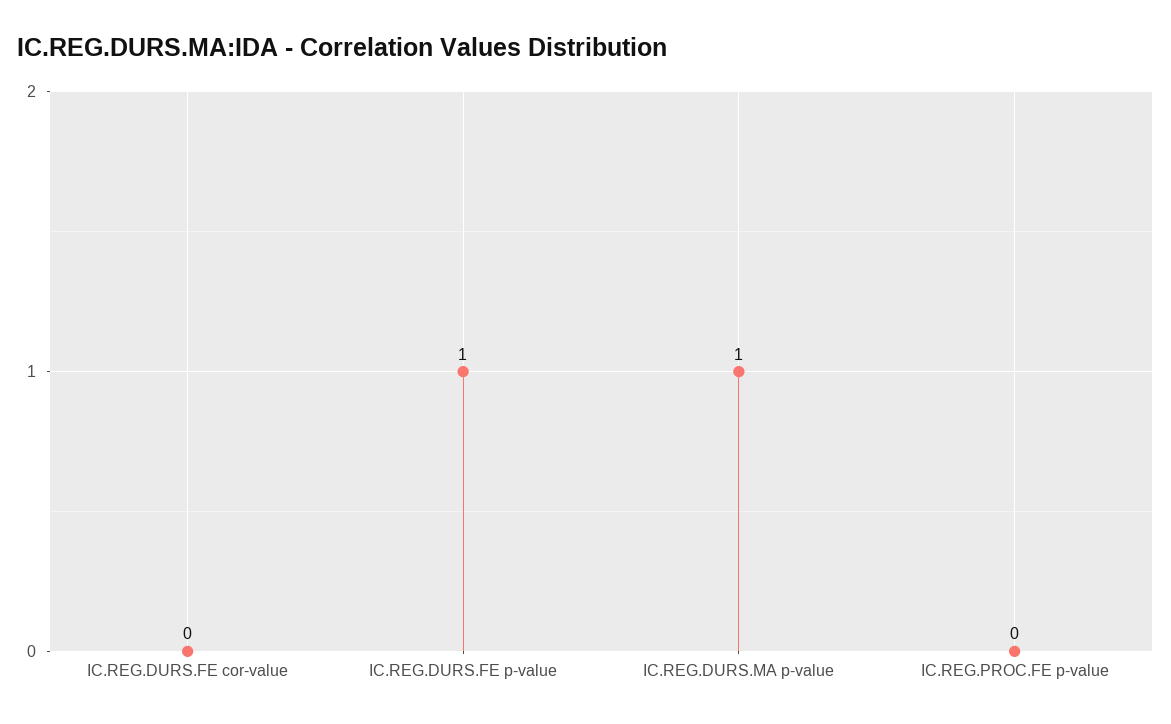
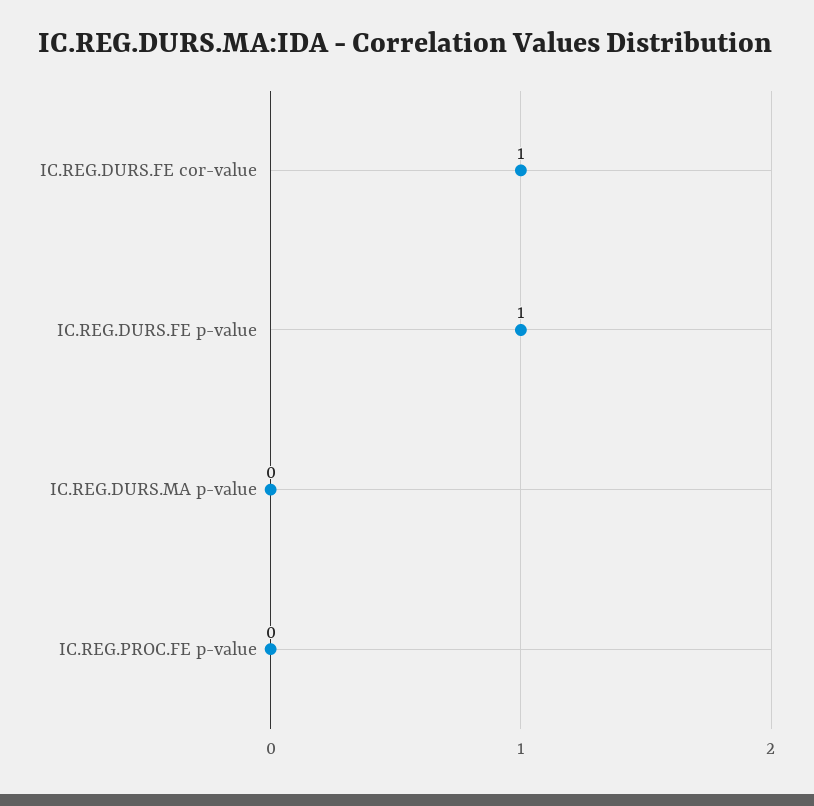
  {
-   "IC.REG.DURS.FE cor-value": 0,
+   "IC.REG.DURS.FE cor-value": 1,
    "IC.REG.DURS.FE p-value": 1,
-   "IC.REG.DURS.MA p-value": 1,
+   "IC.REG.DURS.MA p-value": 0,
    "IC.REG.PROC.FE p-value": 0
  }

